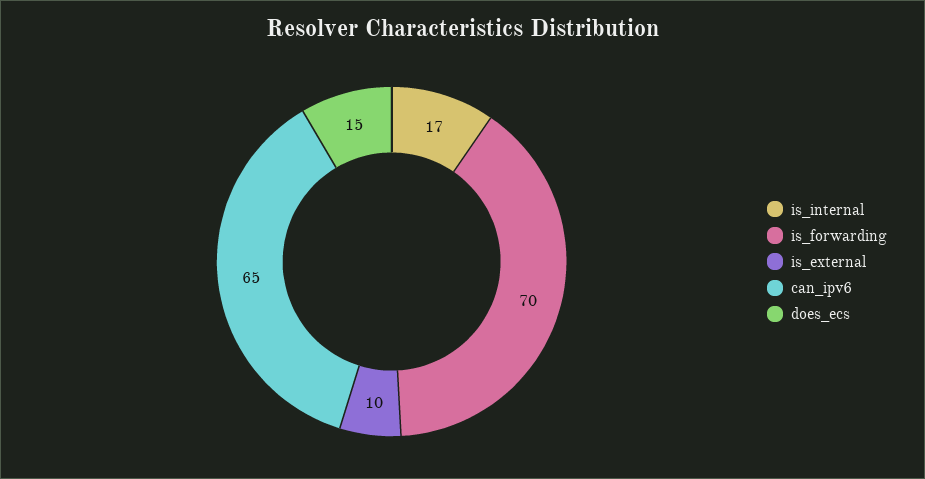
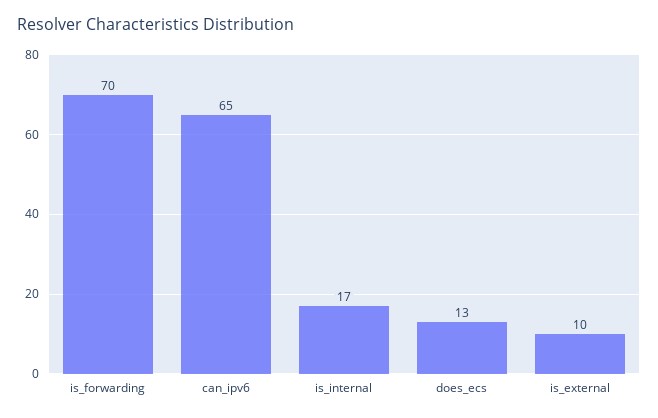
  {
    "is_internal": 17,
    "is_forwarding": 70,
    "is_external": 10,
    "can_ipv6": 65,
-   "does_ecs": 15
+   "does_ecs": 13
  }

